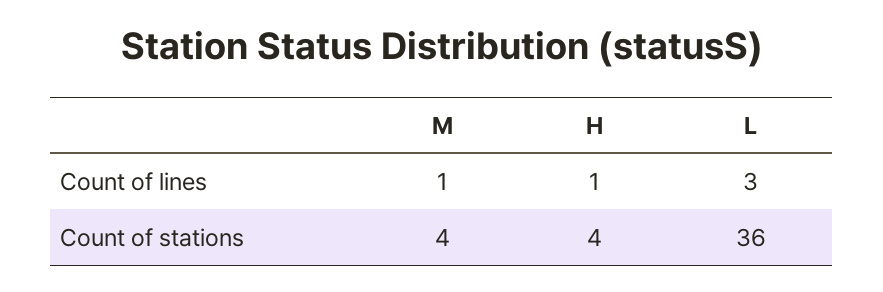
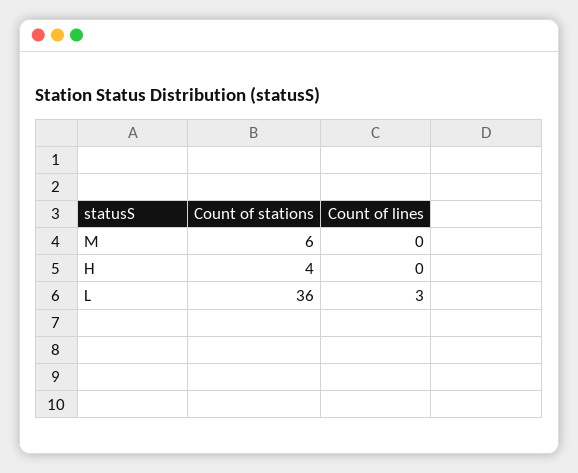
  {
    "M": {
-     "Count of lines": 1,
+     "Count of lines": 0,
-     "Count of stations": 4
+     "Count of stations": 6
    },
    "H": {
-     "Count of lines": 1,
+     "Count of lines": 0,
      "Count of stations": 4
    },
    "L": {
      "Count of lines": 3,
      "Count of stations": 36
    }
  }

